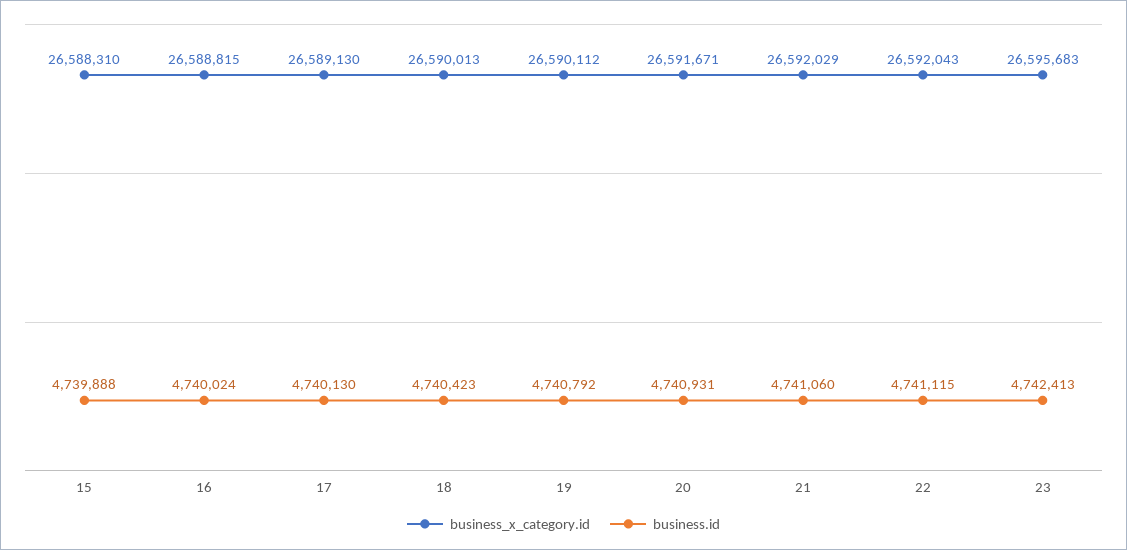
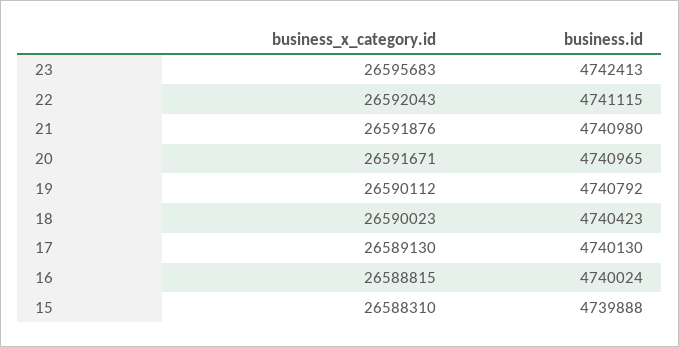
  {
    "business_x_category.id": {
      "15": 26588310,
      "16": 26588815,
      "17": 26589130,
-     "18": 26590013,
+     "18": 26590023,
      "19": 26590112,
      "20": 26591671,
-     "21": 26592029,
+     "21": 26591876,
      "22": 26592043,
      "23": 26595683
    },
    "business.id": {
      "15": 4739888,
      "16": 4740024,
      "17": 4740130,
      "18": 4740423,
      "19": 4740792,
-     "20": 4740931,
+     "20": 4740965,
-     "21": 4741060,
+     "21": 4740980,
      "22": 4741115,
      "23": 4742413
    }
  }

